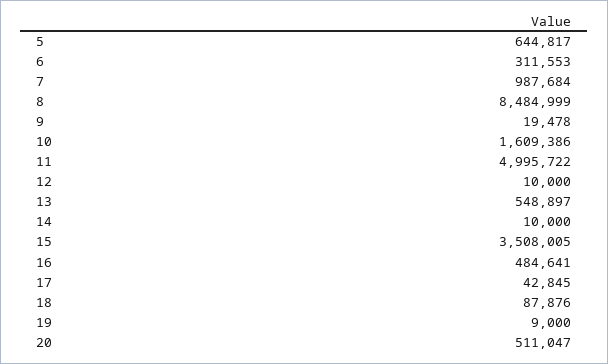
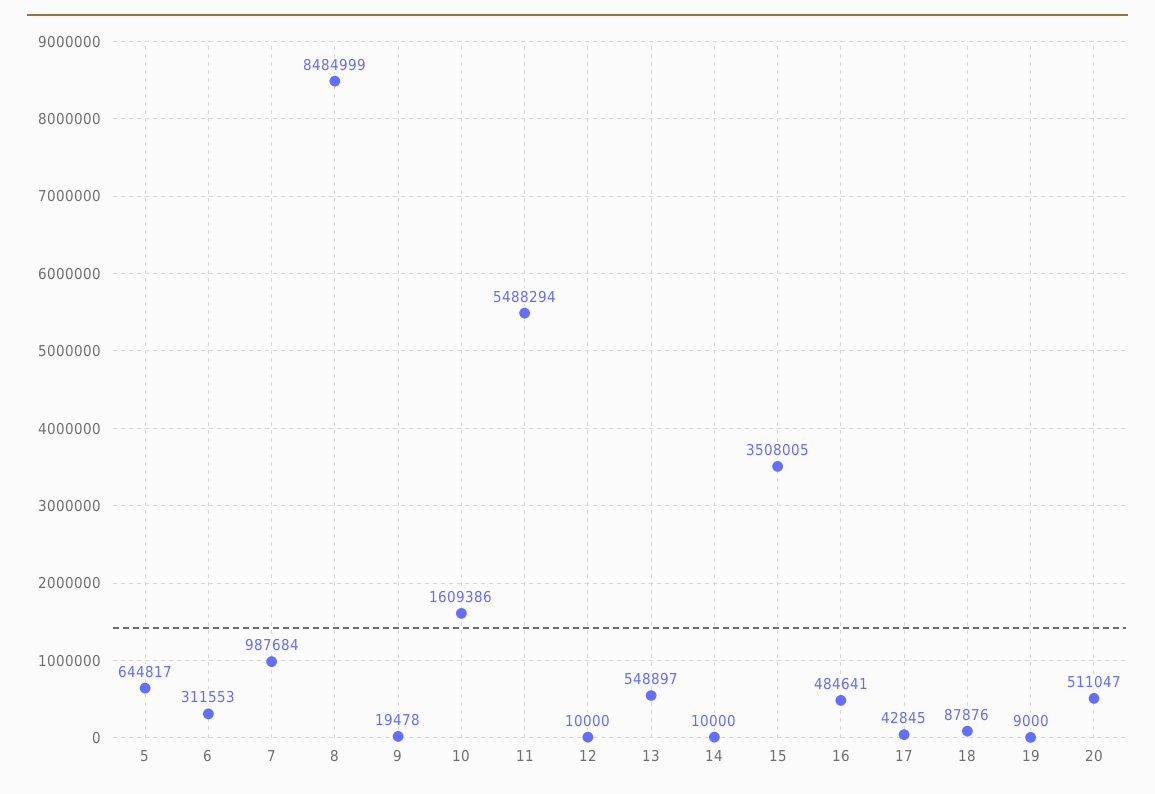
  {
    "5": 644817,
    "6": 311553,
    "7": 987684,
    "8": 8484999,
    "9": 19478,
    "10": 1609386,
-   "11": 4995722,
+   "11": 5488294,
    "12": 10000,
    "13": 548897,
    "14": 10000,
    "15": 3508005,
    "16": 484641,
    "17": 42845,
    "18": 87876,
    "19": 9000,
    "20": 511047
  }

